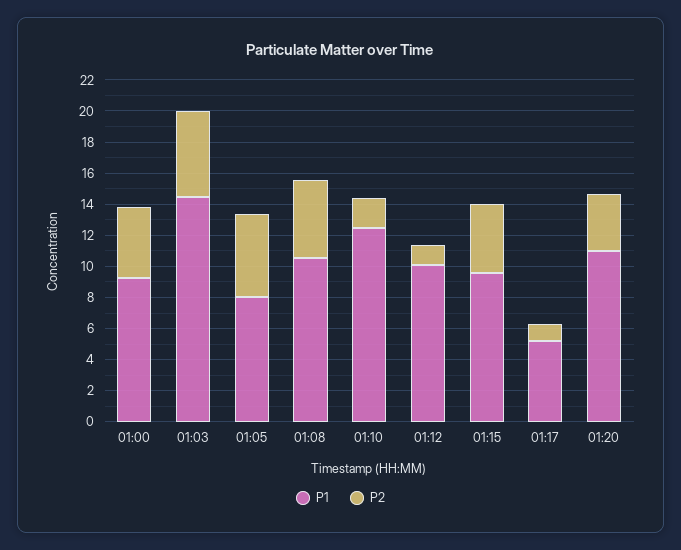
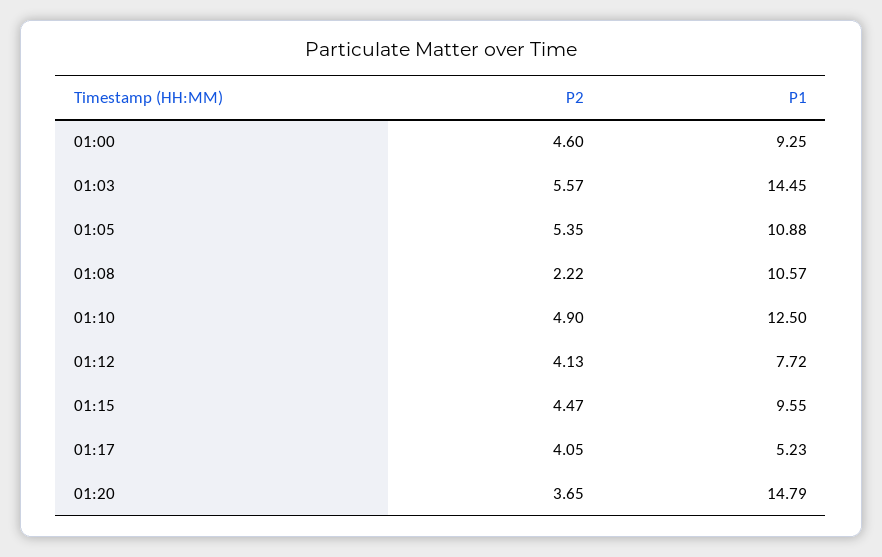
  {
    "P1": {
      "01:00": 9.25,
      "01:03": 14.45,
-     "01:05": 8,
+     "01:05": 10.88,
      "01:08": 10.57,
      "01:10": 12.5,
-     "01:12": 10,
+     "01:12": 7.72,
      "01:15": 9.55,
      "01:17": 5.23,
-     "01:20": 11
+     "01:20": 14.79
    },
    "P2": {
      "01:00": 4.6,
      "01:03": 5.57,
      "01:05": 5.35,
-     "01:08": 5,
+     "01:08": 2.22,
-     "01:10": 2,
+     "01:10": 4.9,
-     "01:12": 1,
+     "01:12": 4.13,
      "01:15": 4.47,
-     "01:17": 1,
+     "01:17": 4.05,
      "01:20": 3.65
    }
  }

